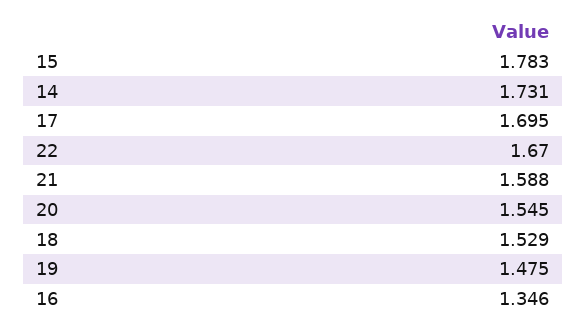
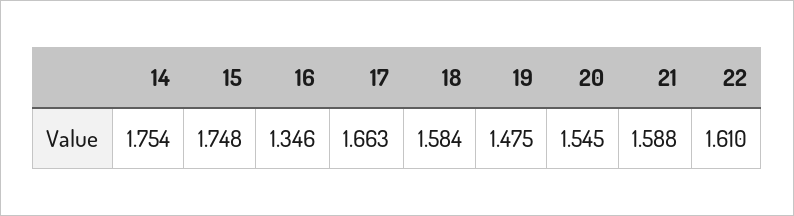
  {
-   "15": 1.783,
+   "15": 1.748,
-   "14": 1.731,
+   "14": 1.754,
-   "17": 1.695,
+   "17": 1.663,
-   "22": 1.67,
+   "22": 1.61,
    "21": 1.588,
    "20": 1.545,
-   "18": 1.529,
+   "18": 1.584,
    "19": 1.475,
    "16": 1.346
  }

